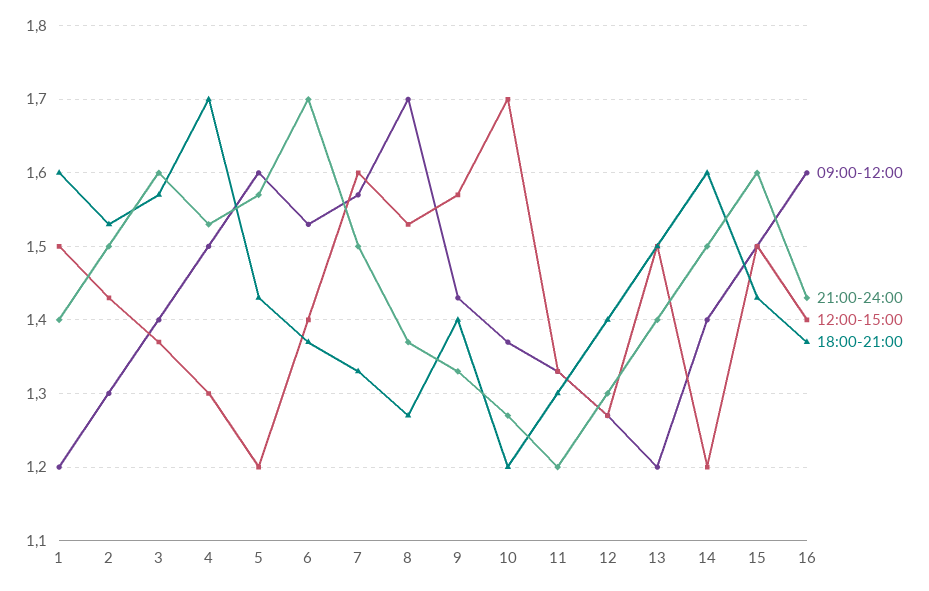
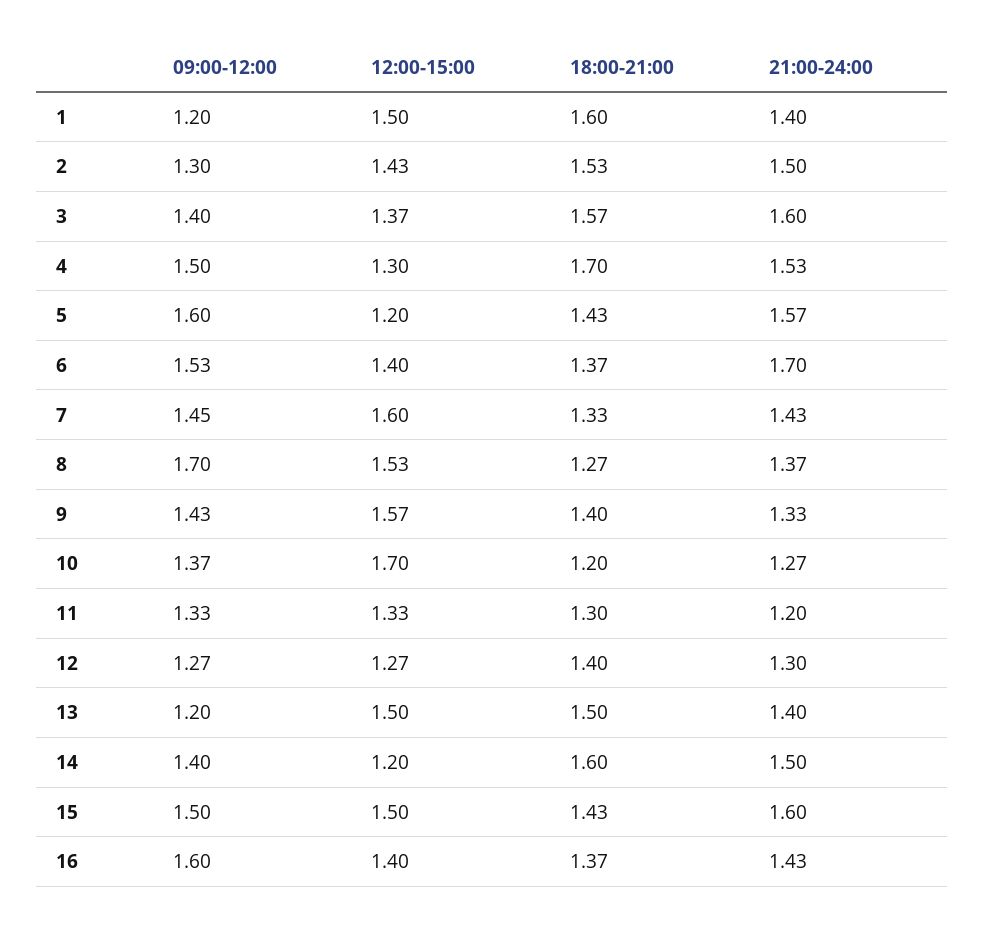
  {
    "09:00-12:00": {
      "1": 1.2,
      "2": 1.3,
      "3": 1.4,
      "4": 1.5,
      "5": 1.6,
      "6": 1.53,
-     "7": 1.57,
+     "7": 1.45,
      "8": 1.7,
      "9": 1.43,
      "10": 1.37,
      "11": 1.33,
      "12": 1.27,
      "13": 1.2,
      "14": 1.4,
      "15": 1.5,
      "16": 1.6
    },
    "21:00-24:00": {
      "1": 1.4,
      "2": 1.5,
      "3": 1.6,
      "4": 1.53,
      "5": 1.57,
      "6": 1.7,
-     "7": 1.5,
+     "7": 1.43,
      "8": 1.37,
      "9": 1.33,
      "10": 1.27,
      "11": 1.2,
      "12": 1.3,
      "13": 1.4,
      "14": 1.5,
      "15": 1.6,
      "16": 1.43
    },
    "12:00-15:00": {
      "1": 1.5,
      "2": 1.43,
      "3": 1.37,
      "4": 1.3,
      "5": 1.2,
      "6": 1.4,
      "7": 1.6,
      "8": 1.53,
      "9": 1.57,
      "10": 1.7,
      "11": 1.33,
      "12": 1.27,
      "13": 1.5,
      "14": 1.2,
      "15": 1.5,
      "16": 1.4
    },
    "18:00-21:00": {
      "1": 1.6,
      "2": 1.53,
      "3": 1.57,
      "4": 1.7,
      "5": 1.43,
      "6": 1.37,
      "7": 1.33,
      "8": 1.27,
      "9": 1.4,
      "10": 1.2,
      "11": 1.3,
      "12": 1.4,
      "13": 1.5,
      "14": 1.6,
      "15": 1.43,
      "16": 1.37
    }
  }

